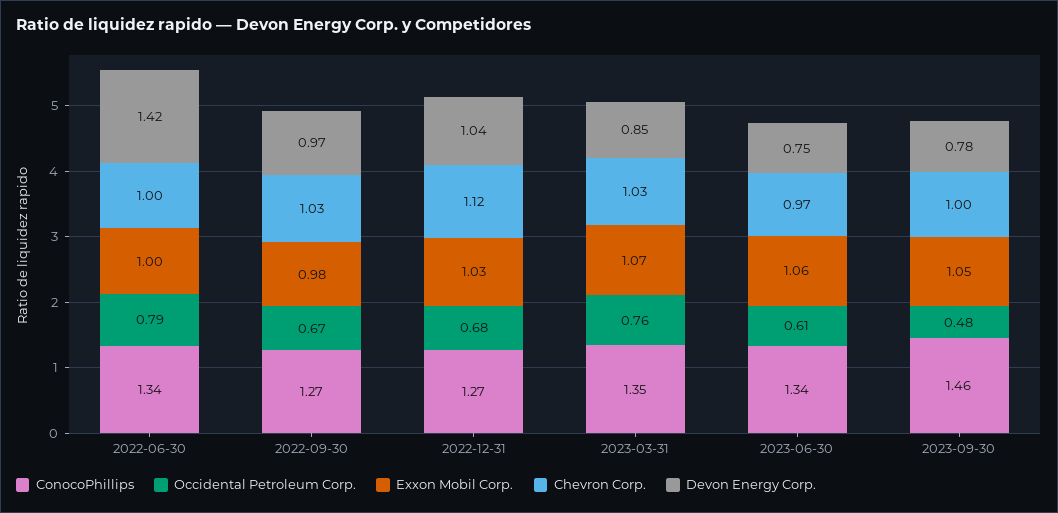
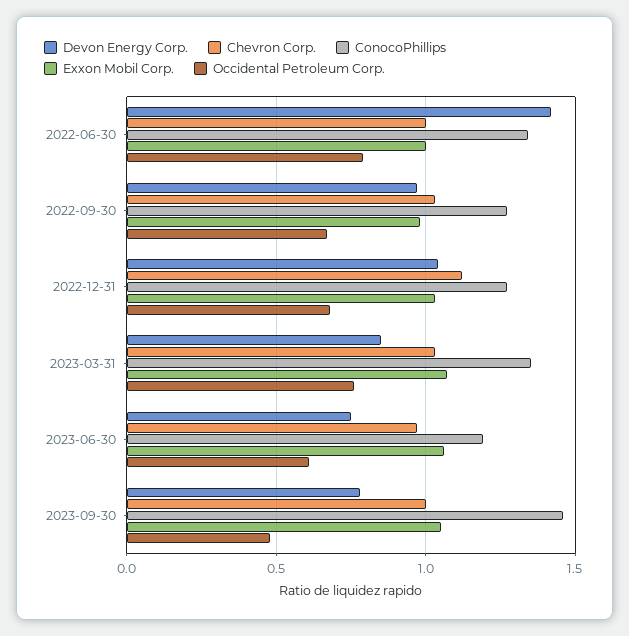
  {
    "ConocoPhillips": {
      "2022-06-30": 1.34,
      "2022-09-30": 1.27,
      "2022-12-31": 1.27,
      "2023-03-31": 1.35,
-     "2023-06-30": 1.34,
+     "2023-06-30": 1.2,
      "2023-09-30": 1.46
    },
    "Occidental Petroleum Corp.": {
      "2022-06-30": 0.79,
      "2022-09-30": 0.67,
      "2022-12-31": 0.68,
      "2023-03-31": 0.76,
      "2023-06-30": 0.61,
      "2023-09-30": 0.48
    },
    "Exxon Mobil Corp.": {
      "2022-06-30": 1,
      "2022-09-30": 0.98,
      "2022-12-31": 1.03,
      "2023-03-31": 1.07,
      "2023-06-30": 1.06,
      "2023-09-30": 1.05
    },
    "Chevron Corp.": {
      "2022-06-30": 1,
      "2022-09-30": 1.03,
      "2022-12-31": 1.12,
      "2023-03-31": 1.03,
      "2023-06-30": 0.97,
      "2023-09-30": 1
    },
    "Devon Energy Corp.": {
      "2022-06-30": 1.42,
      "2022-09-30": 0.97,
      "2022-12-31": 1.04,
      "2023-03-31": 0.85,
      "2023-06-30": 0.75,
      "2023-09-30": 0.78
    }
  }

